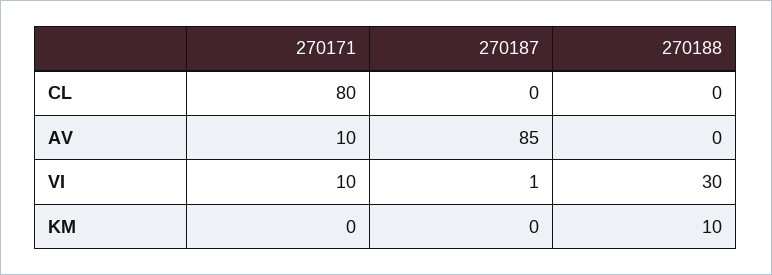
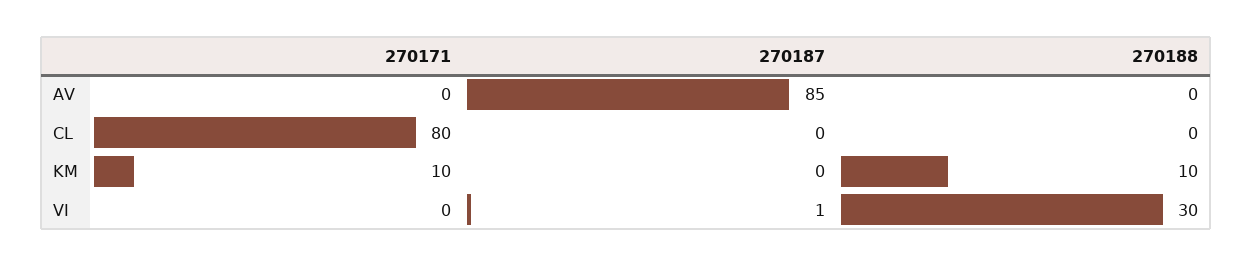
  {
    "270171": {
      "CL": 80,
-     "AV": 10,
+     "AV": 0,
-     "VI": 10,
+     "VI": 0,
-     "KM": 0
+     "KM": 10
    },
    "270187": {
      "CL": 0,
      "AV": 85,
      "VI": 1,
      "KM": 0
    },
    "270188": {
      "CL": 0,
      "AV": 0,
      "VI": 30,
      "KM": 10
    }
  }

